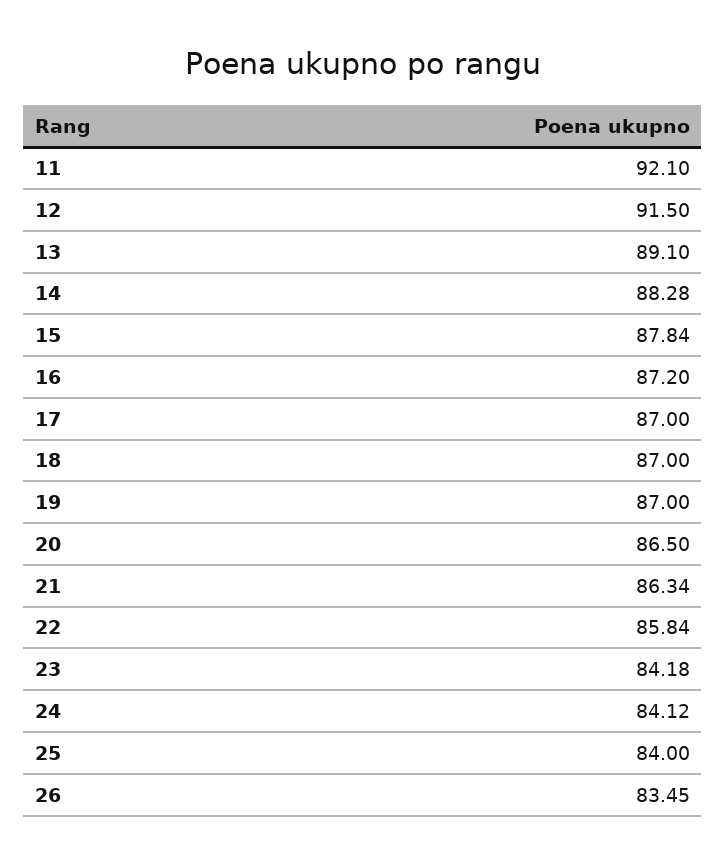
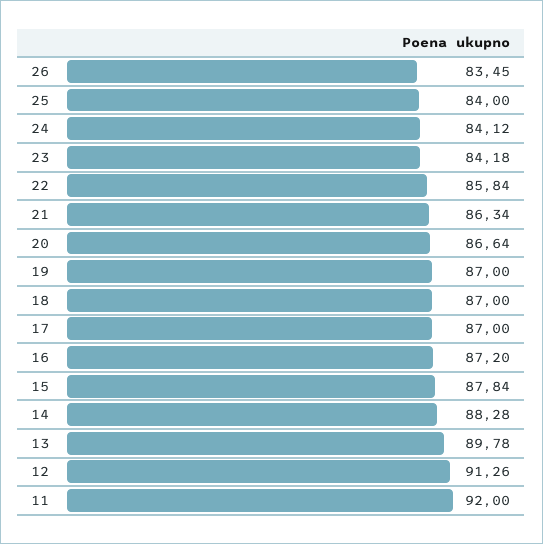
  {
-   "11": 92.1,
+   "11": 92,
-   "12": 91.5,
+   "12": 91.26,
-   "13": 89.1,
+   "13": 89.78,
    "14": 88.28,
    "15": 87.84,
    "16": 87.2,
    "17": 87,
    "18": 87,
    "19": 87,
-   "20": 86.5,
+   "20": 86.64,
    "21": 86.34,
    "22": 85.84,
    "23": 84.18,
    "24": 84.12,
    "25": 84,
    "26": 83.45
  }

